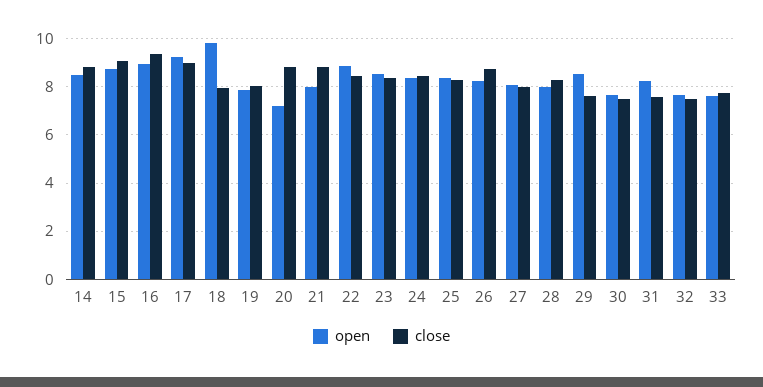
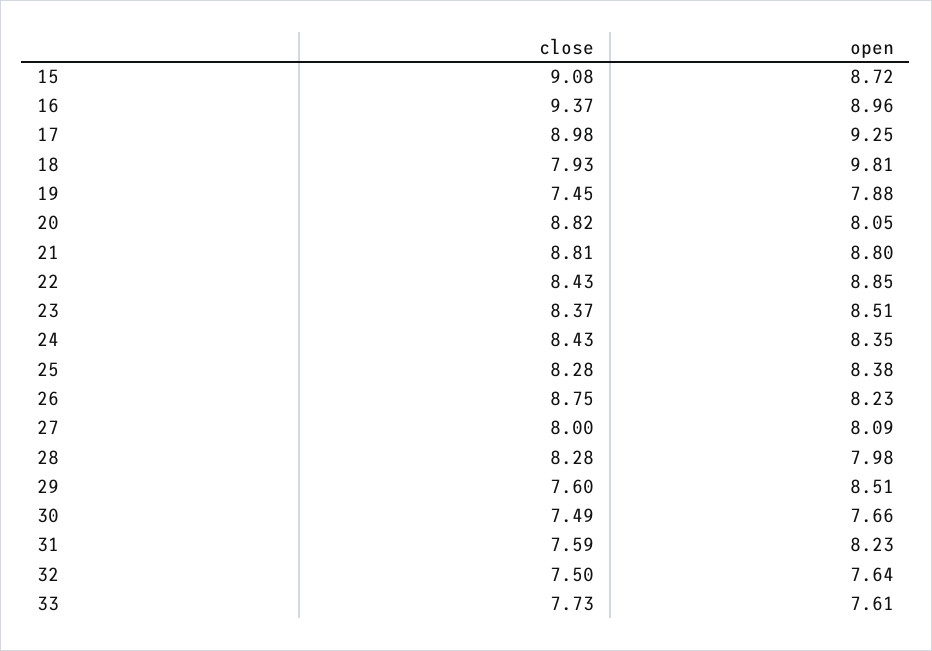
  {
    "open": {
-     "14": 8.5,
      "15": 8.72,
      "16": 8.96,
      "17": 9.25,
      "18": 9.81,
      "19": 7.88,
-     "20": 7.25,
+     "20": 8.05,
-     "21": 8,
+     "21": 8.8,
      "22": 8.85,
      "23": 8.51,
      "24": 8.35,
      "25": 8.38,
      "26": 8.23,
      "27": 8.09,
      "28": 7.98,
      "29": 8.51,
      "30": 7.66,
      "31": 8.23,
      "32": 7.64,
      "33": 7.61
    },
    "close": {
-     "14": 8.75,
      "15": 9.08,
      "16": 9.37,
      "17": 8.98,
      "18": 7.93,
-     "19": 8,
+     "19": 7.45,
      "20": 8.82,
      "21": 8.81,
      "22": 8.43,
      "23": 8.37,
      "24": 8.43,
      "25": 8.28,
      "26": 8.75,
      "27": 8,
      "28": 8.28,
      "29": 7.6,
      "30": 7.49,
      "31": 7.59,
      "32": 7.5,
      "33": 7.73
    }
  }

